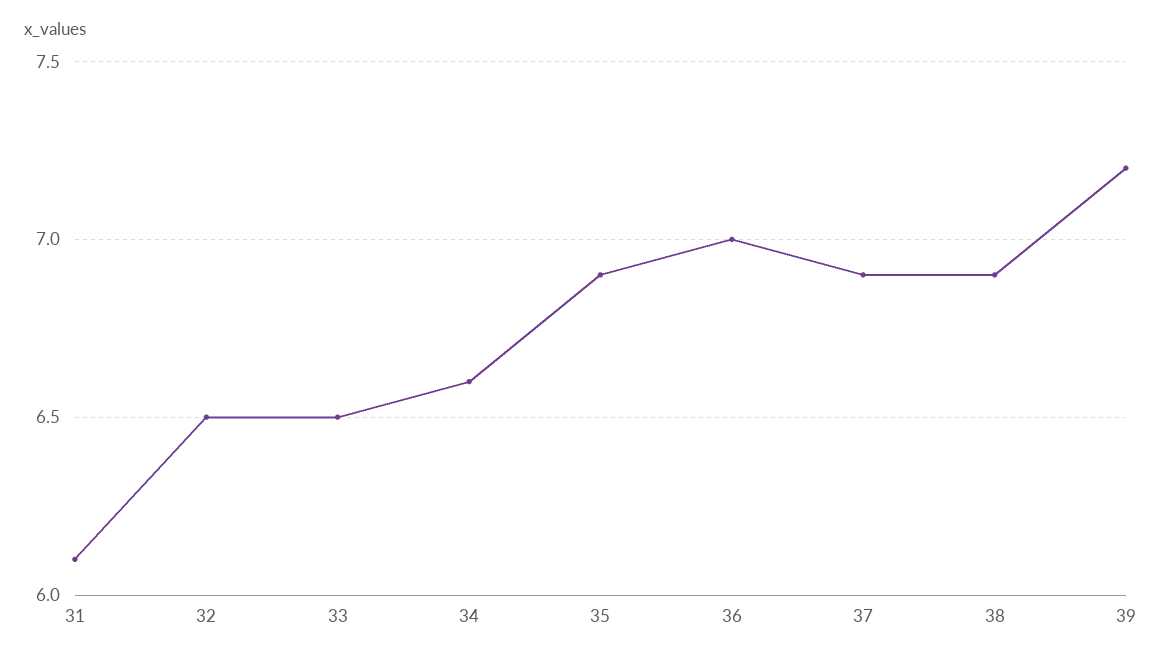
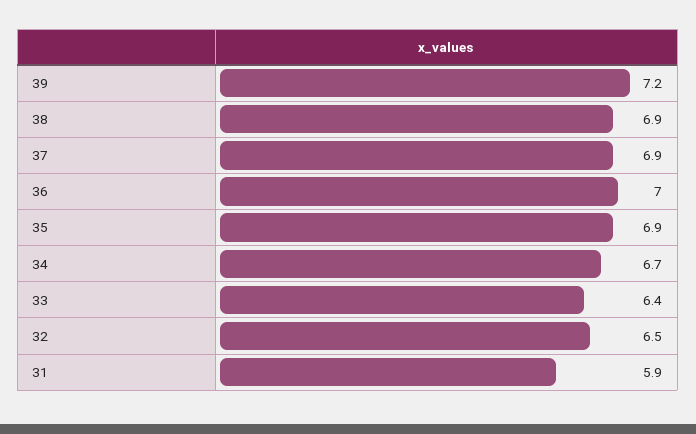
  {
-   "31": 6.1,
+   "31": 5.9,
    "32": 6.5,
-   "33": 6.5,
+   "33": 6.4,
-   "34": 6.6,
+   "34": 6.7,
    "35": 6.9,
    "36": 7,
    "37": 6.9,
    "38": 6.9,
    "39": 7.2
  }

